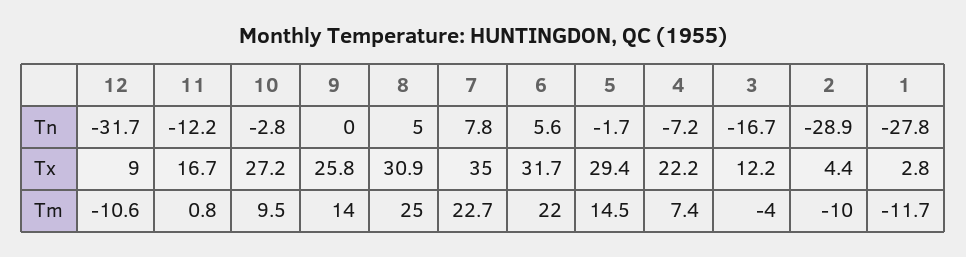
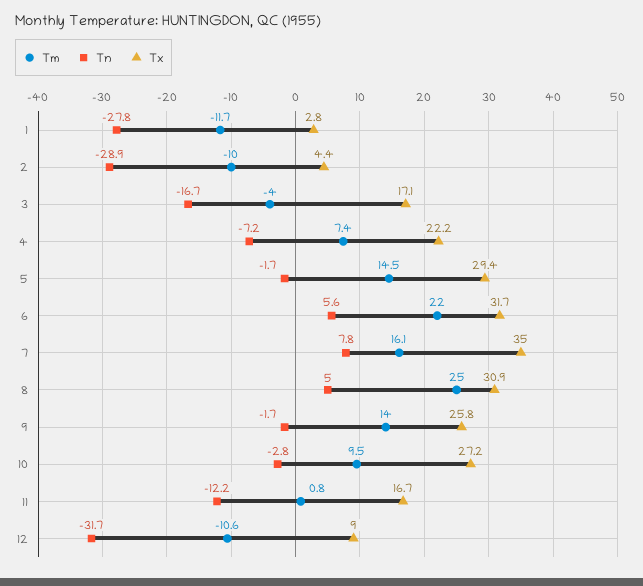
  {
    "Tn": {
      "12": -31.7,
      "11": -12.2,
      "10": -2.8,
-     "9": 0,
+     "9": -1.7,
      "8": 5,
      "7": 7.8,
      "6": 5.6,
      "5": -1.7,
      "4": -7.2,
      "3": -16.7,
      "2": -28.9,
      "1": -27.8
    },
    "Tx": {
      "12": 9,
      "11": 16.7,
      "10": 27.2,
      "9": 25.8,
      "8": 30.9,
      "7": 35,
      "6": 31.7,
      "5": 29.4,
      "4": 22.2,
-     "3": 12.2,
+     "3": 17.1,
      "2": 4.4,
      "1": 2.8
    },
    "Tm": {
      "12": -10.6,
      "11": 0.8,
      "10": 9.5,
      "9": 14,
      "8": 25,
-     "7": 22.7,
+     "7": 16.1,
      "6": 22,
      "5": 14.5,
      "4": 7.4,
      "3": -4,
      "2": -10,
      "1": -11.7
    }
  }

